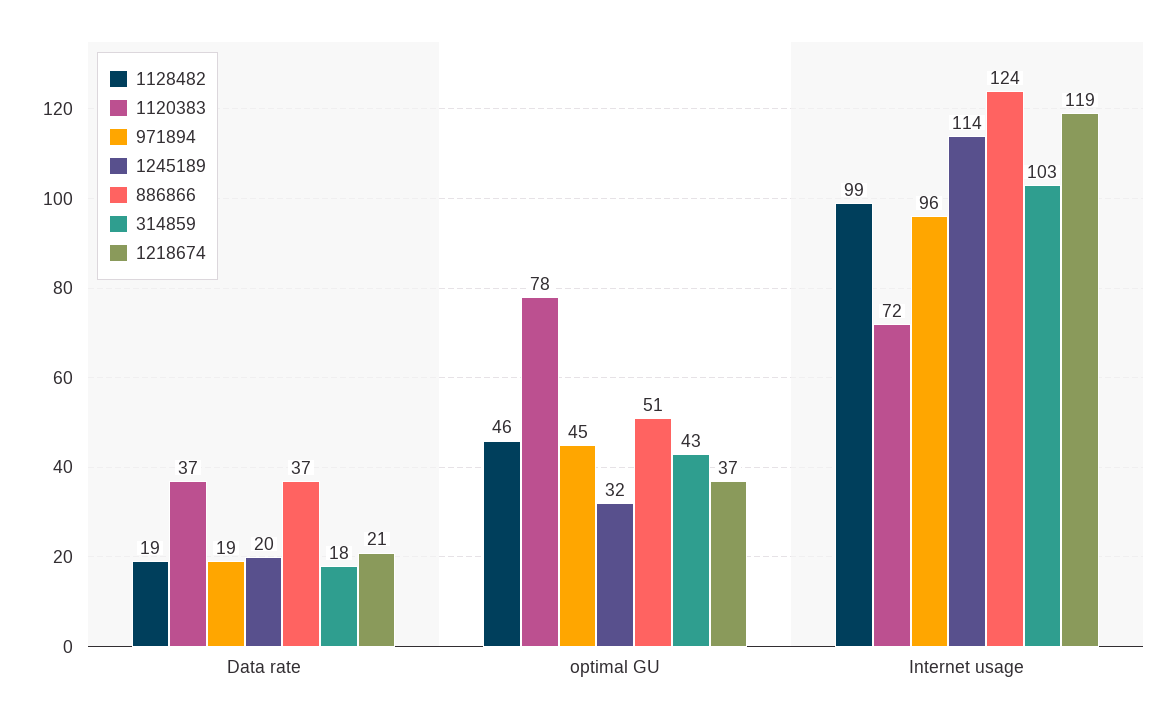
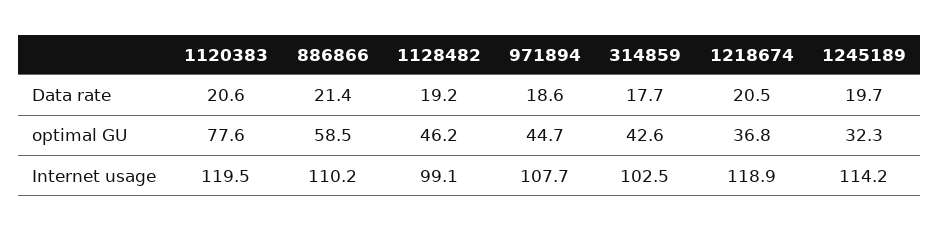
  {
    "1128482": {
      "Data rate": 19.2,
      "optimal GU": 46.2,
      "Internet usage": 99.1
    },
    "1120383": {
-     "Data rate": 37,
+     "Data rate": 20.6,
      "optimal GU": 77.6,
-     "Internet usage": 72
+     "Internet usage": 119.5
    },
    "971894": {
      "Data rate": 18.6,
      "optimal GU": 44.7,
-     "Internet usage": 96
+     "Internet usage": 107.7
    },
    "1245189": {
      "Data rate": 19.7,
      "optimal GU": 32.3,
      "Internet usage": 114.2
    },
    "886866": {
-     "Data rate": 37,
+     "Data rate": 21.4,
-     "optimal GU": 51,
+     "optimal GU": 58.5,
-     "Internet usage": 124
+     "Internet usage": 110.2
    },
    "314859": {
      "Data rate": 17.7,
      "optimal GU": 42.6,
      "Internet usage": 102.5
    },
    "1218674": {
      "Data rate": 20.5,
      "optimal GU": 36.8,
      "Internet usage": 118.9
    }
  }

